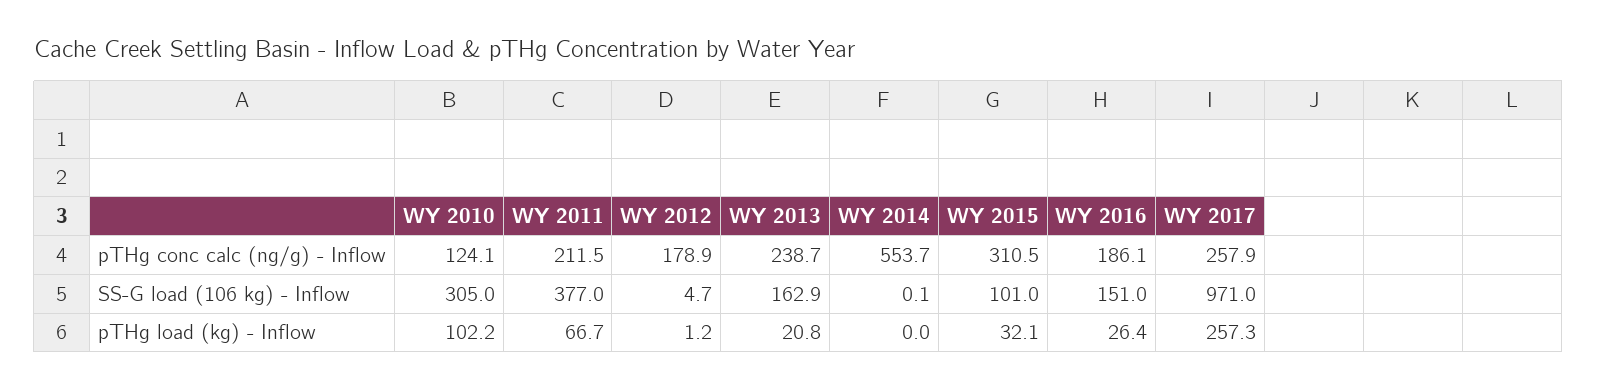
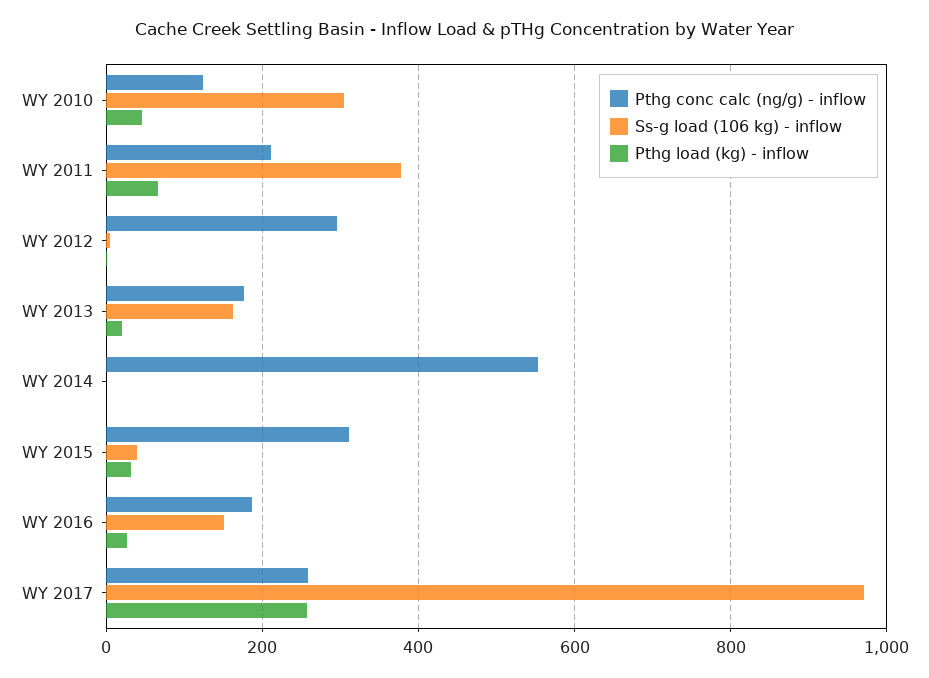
  {
    "pTHg conc calc (ng/g) - Inflow": {
      "WY 2010": 124.1,
      "WY 2011": 211.5,
-     "WY 2012": 178.9,
+     "WY 2012": 300,
-     "WY 2013": 238.7,
+     "WY 2013": 180,
      "WY 2014": 553.7,
      "WY 2015": 310.5,
      "WY 2016": 186.1,
      "WY 2017": 257.9
    },
    "SS-G load (106 kg) - Inflow": {
      "WY 2010": 305,
      "WY 2011": 377,
      "WY 2012": 4.7,
      "WY 2013": 162.9,
      "WY 2014": 0.1,
-     "WY 2015": 101,
+     "WY 2015": 40,
      "WY 2016": 151,
      "WY 2017": 971
    },
    "pTHg load (kg) - Inflow": {
-     "WY 2010": 102.2,
+     "WY 2010": 40,
      "WY 2011": 66.7,
      "WY 2012": 1.2,
      "WY 2013": 20.8,
      "WY 2014": 0,
      "WY 2015": 32.1,
      "WY 2016": 26.4,
      "WY 2017": 257.3
    }
  }

